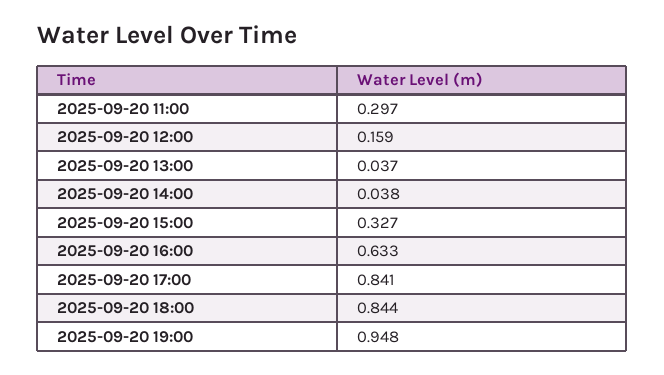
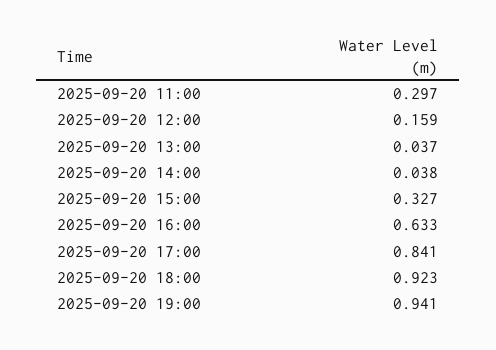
  {
    "2025-09-20 11:00": 0.297,
    "2025-09-20 12:00": 0.159,
    "2025-09-20 13:00": 0.037,
    "2025-09-20 14:00": 0.038,
    "2025-09-20 15:00": 0.327,
    "2025-09-20 16:00": 0.633,
    "2025-09-20 17:00": 0.841,
-   "2025-09-20 18:00": 0.844,
+   "2025-09-20 18:00": 0.923,
-   "2025-09-20 19:00": 0.948
+   "2025-09-20 19:00": 0.941
  }

